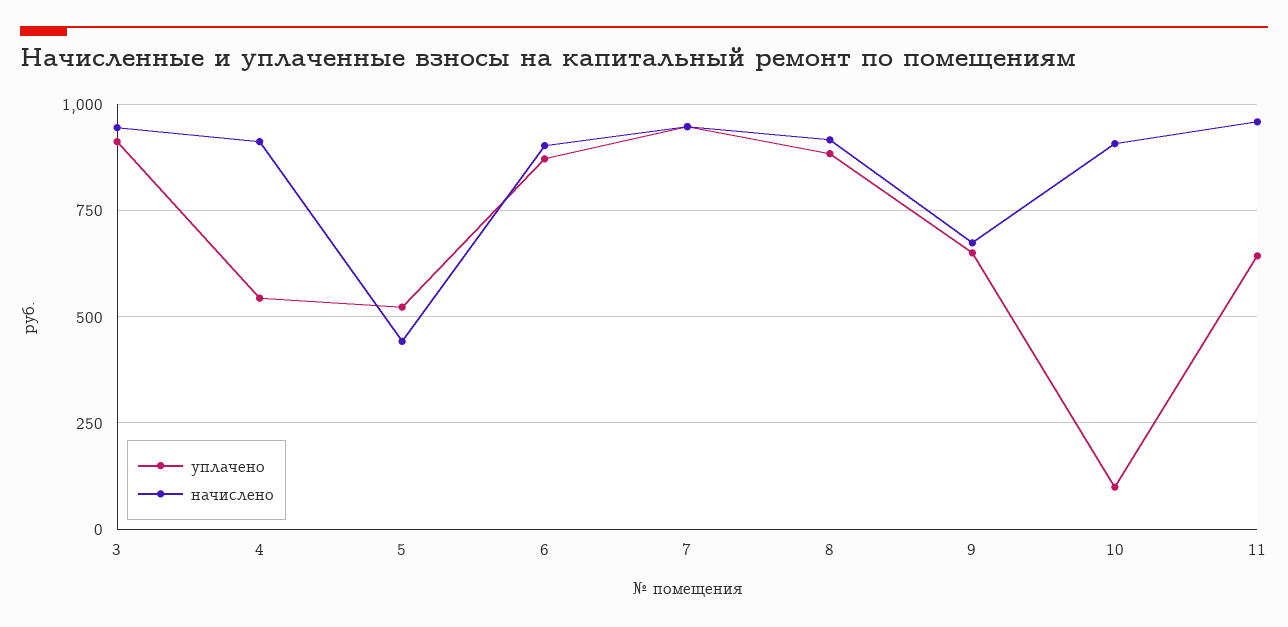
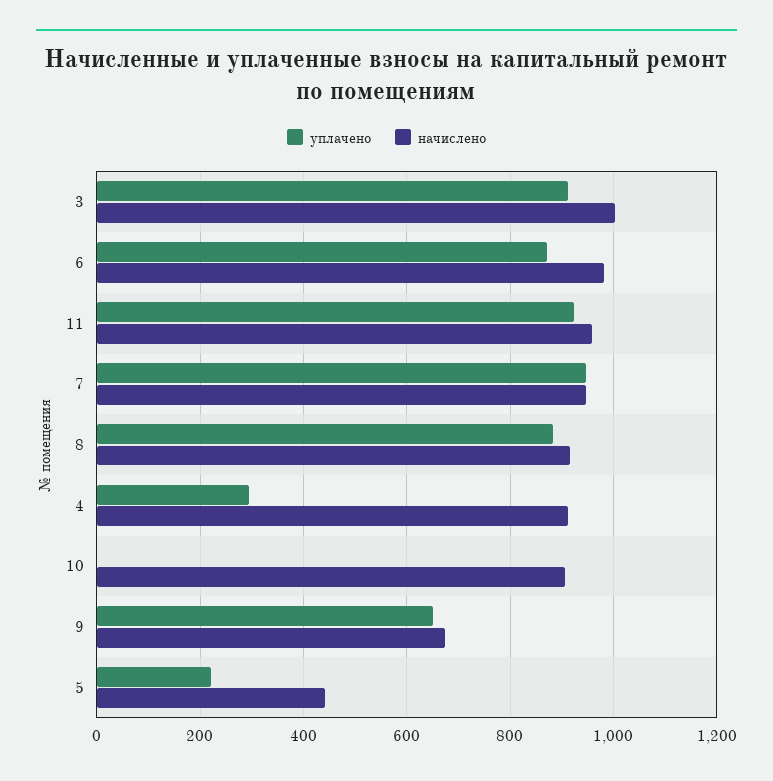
  {
    "уплачено": {
      "3": 920,
-     "4": 550,
+     "4": 300,
-     "5": 525,
+     "5": 220,
      "6": 880,
      "7": 940,
      "8": 880,
      "9": 640,
-     "10": 100,
+     "10": 0,
-     "11": 650
+     "11": 920
    },
    "начислено": {
-     "3": 950,
+     "3": 1000,
      "4": 920,
      "5": 440,
-     "6": 900,
+     "6": 980,
      "7": 940,
      "8": 920,
      "9": 680,
      "10": 900,
      "11": 960
    }
  }

